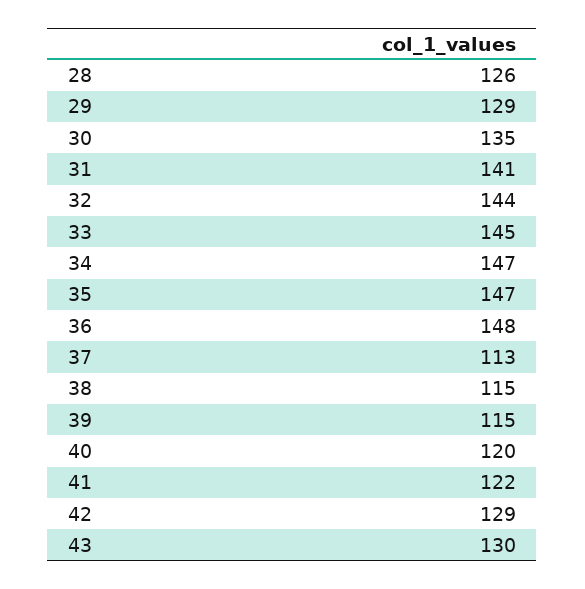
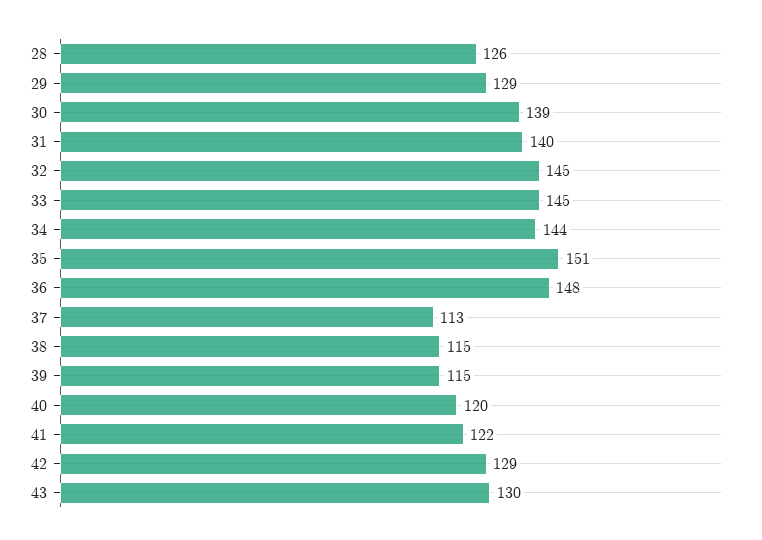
  {
    "28": 126,
    "29": 129,
-   "30": 135,
+   "30": 139,
-   "31": 141,
+   "31": 140,
-   "32": 144,
+   "32": 145,
    "33": 145,
-   "34": 147,
+   "34": 144,
-   "35": 147,
+   "35": 151,
    "36": 148,
    "37": 113,
    "38": 115,
    "39": 115,
    "40": 120,
    "41": 122,
    "42": 129,
    "43": 130
  }

